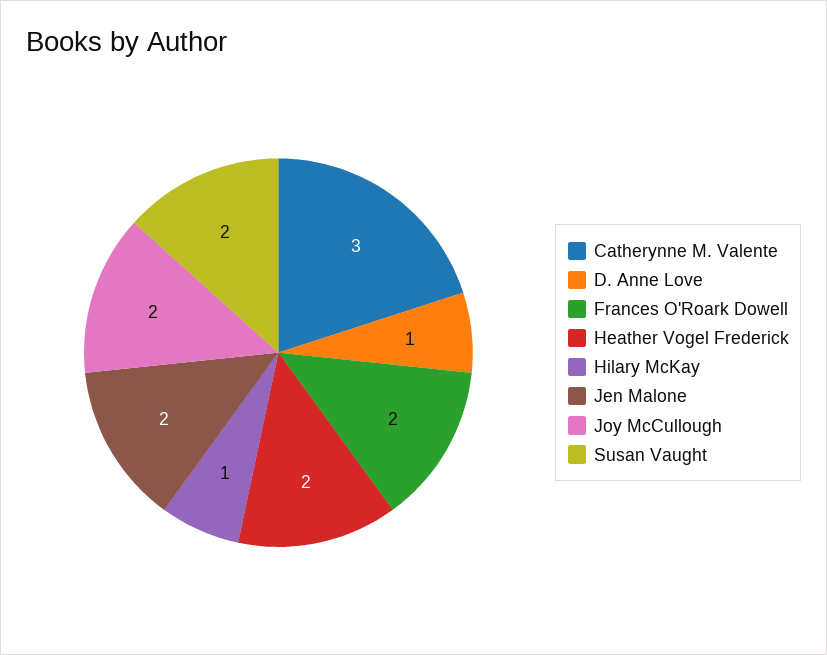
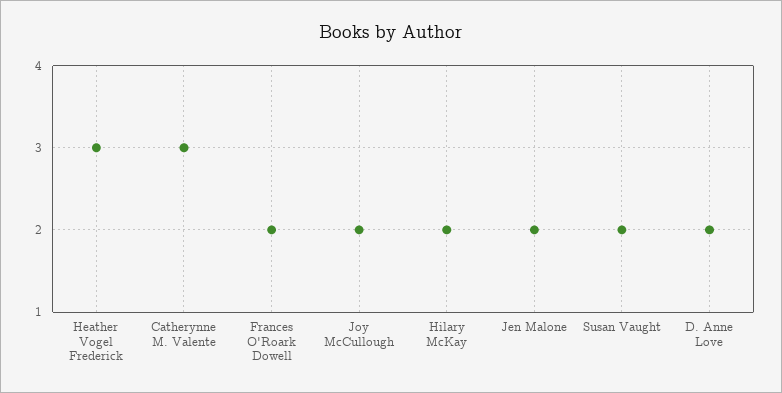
  {
    "Catherynne M. Valente": 3,
-   "D. Anne Love": 1,
+   "D. Anne Love": 2,
    "Frances O'Roark Dowell": 2,
-   "Heather Vogel Frederick": 2,
+   "Heather Vogel Frederick": 3,
-   "Hilary McKay": 1,
+   "Hilary McKay": 2,
    "Jen Malone": 2,
    "Joy McCullough": 2,
    "Susan Vaught": 2
  }

